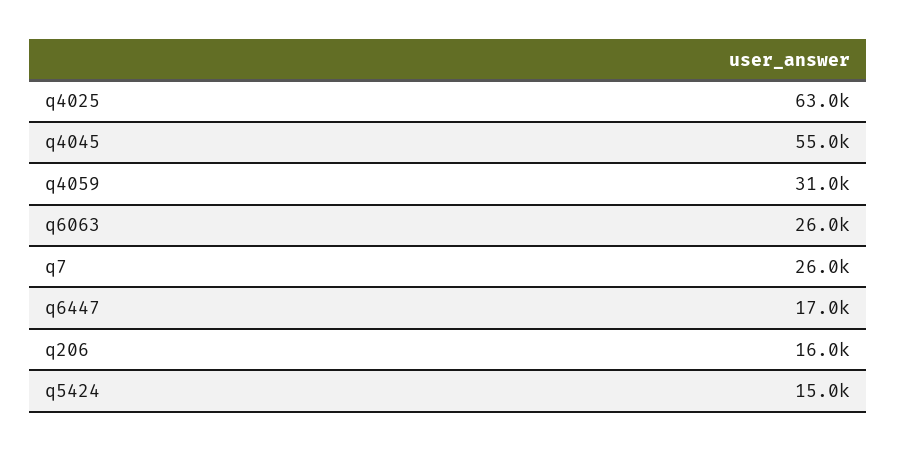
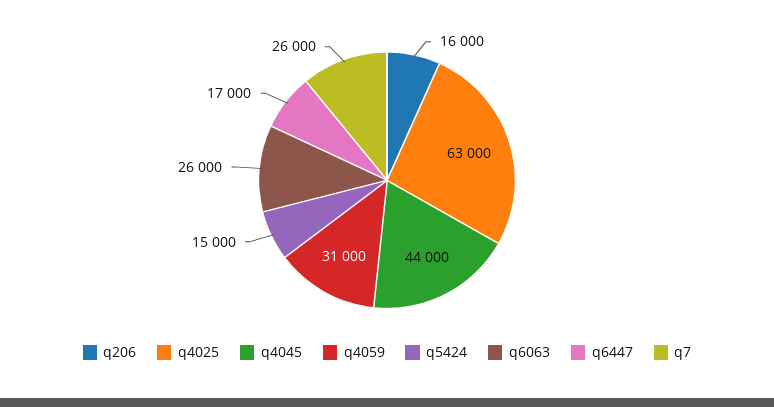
  {
    "q4025": 63000,
-   "q4045": 55000,
+   "q4045": 44000,
    "q4059": 31000,
    "q6063": 26000,
    "q7": 26000,
    "q6447": 17000,
    "q206": 16000,
    "q5424": 15000
  }

